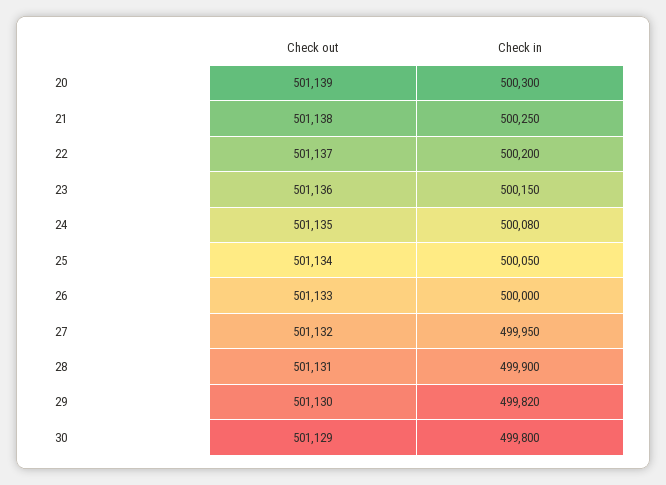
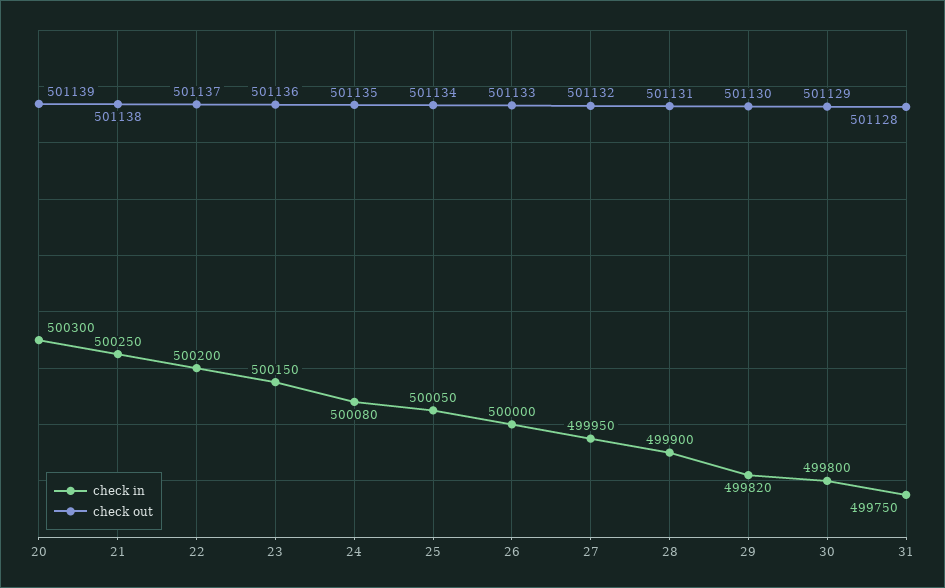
  {
    "Check out": {
      "20": 501139,
      "21": 501138,
      "22": 501137,
      "23": 501136,
      "24": 501135,
      "25": 501134,
      "26": 501133,
      "27": 501132,
      "28": 501131,
      "29": 501130,
-     "30": 501129
+     "30": 501129,
+     "31": 501128
    },
    "Check in": {
      "20": 500300,
      "21": 500250,
      "22": 500200,
      "23": 500150,
      "24": 500080,
      "25": 500050,
      "26": 500000,
      "27": 499950,
      "28": 499900,
      "29": 499820,
-     "30": 499800
+     "30": 499800,
+     "31": 499750
    }
  }

